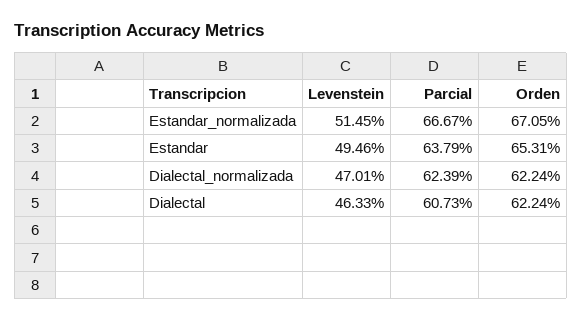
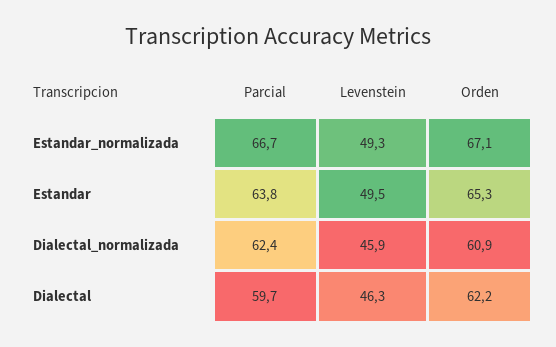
  {
    "Levenstein": {
-     "Estandar_normalizada": 51.45,
+     "Estandar_normalizada": 49.3,
      "Estandar": 49.46,
-     "Dialectal_normalizada": 47.01,
+     "Dialectal_normalizada": 45.9,
      "Dialectal": 46.33
    },
    "Parcial": {
      "Estandar_normalizada": 66.67,
      "Estandar": 63.79,
      "Dialectal_normalizada": 62.39,
-     "Dialectal": 60.73
+     "Dialectal": 59.7
    },
    "Orden": {
      "Estandar_normalizada": 67.05,
      "Estandar": 65.31,
-     "Dialectal_normalizada": 62.24,
+     "Dialectal_normalizada": 60.9,
      "Dialectal": 62.24
    }
  }

